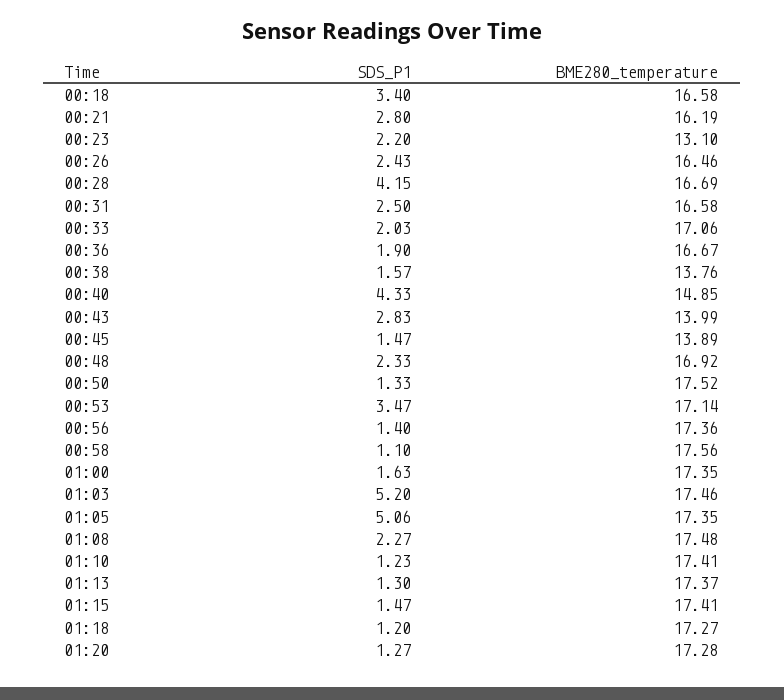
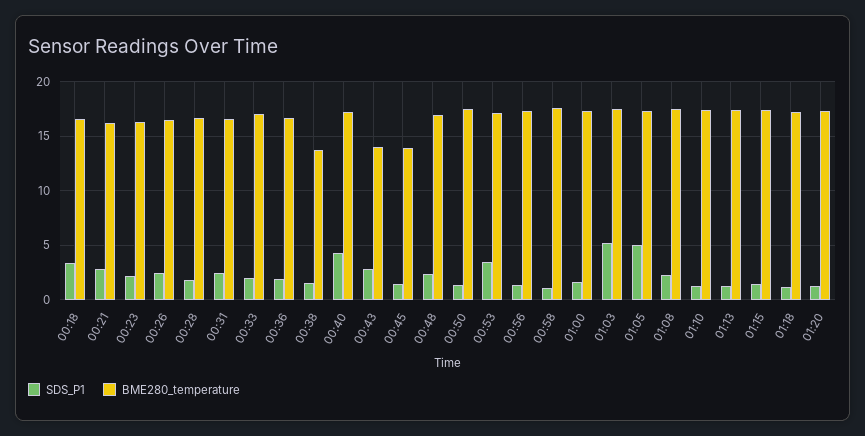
  {
    "SDS_P1": {
      "00:18": 3.4,
      "00:21": 2.8,
      "00:23": 2.2,
      "00:26": 2.43,
-     "00:28": 4.15,
+     "00:28": 2,
      "00:31": 2.5,
      "00:33": 2.03,
      "00:36": 1.9,
      "00:38": 1.57,
      "00:40": 4.33,
      "00:43": 2.83,
      "00:45": 1.47,
      "00:48": 2.33,
      "00:50": 1.33,
      "00:53": 3.47,
      "00:56": 1.4,
      "00:58": 1.1,
      "01:00": 1.63,
      "01:03": 5.2,
      "01:05": 5.06,
      "01:08": 2.27,
      "01:10": 1.23,
      "01:13": 1.3,
      "01:15": 1.47,
      "01:18": 1.2,
      "01:20": 1.27
    },
    "BME280_temperature": {
      "00:18": 16.58,
      "00:21": 16.19,
-     "00:23": 13.1,
+     "00:23": 16,
      "00:26": 16.46,
      "00:28": 16.69,
      "00:31": 16.58,
      "00:33": 17.06,
      "00:36": 16.67,
      "00:38": 13.76,
-     "00:40": 14.85,
+     "00:40": 17,
      "00:43": 13.99,
      "00:45": 13.89,
      "00:48": 16.92,
      "00:50": 17.52,
      "00:53": 17.14,
      "00:56": 17.36,
      "00:58": 17.56,
      "01:00": 17.35,
      "01:03": 17.46,
      "01:05": 17.35,
      "01:08": 17.48,
      "01:10": 17.41,
      "01:13": 17.37,
      "01:15": 17.41,
      "01:18": 17.27,
      "01:20": 17.28
    }
  }

